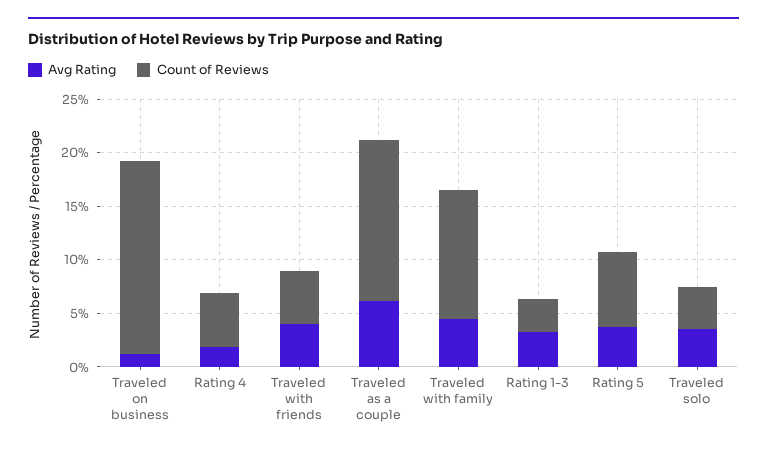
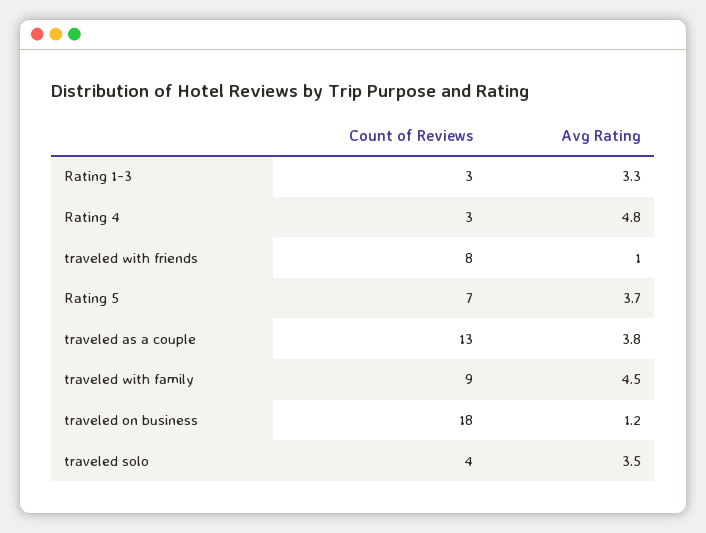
  {
    "Avg Rating": {
      "Traveled on business": 1.2,
-     "Rating 4": 2,
+     "Rating 4": 4.8,
-     "Traveled with friends": 4,
+     "Traveled with friends": 1,
-     "Traveled as a couple": 6,
+     "Traveled as a couple": 3.8,
      "Traveled with family": 4.5,
      "Rating 1-3": 3.3,
      "Rating 5": 3.7,
      "Traveled solo": 3.5
    },
    "Count of Reviews": {
      "Traveled on business": 18,
-     "Rating 4": 5,
+     "Rating 4": 3,
-     "Traveled with friends": 5,
+     "Traveled with friends": 8,
-     "Traveled as a couple": 15,
+     "Traveled as a couple": 13,
-     "Traveled with family": 12,
+     "Traveled with family": 9,
      "Rating 1-3": 3,
      "Rating 5": 7,
      "Traveled solo": 4
    }
  }

